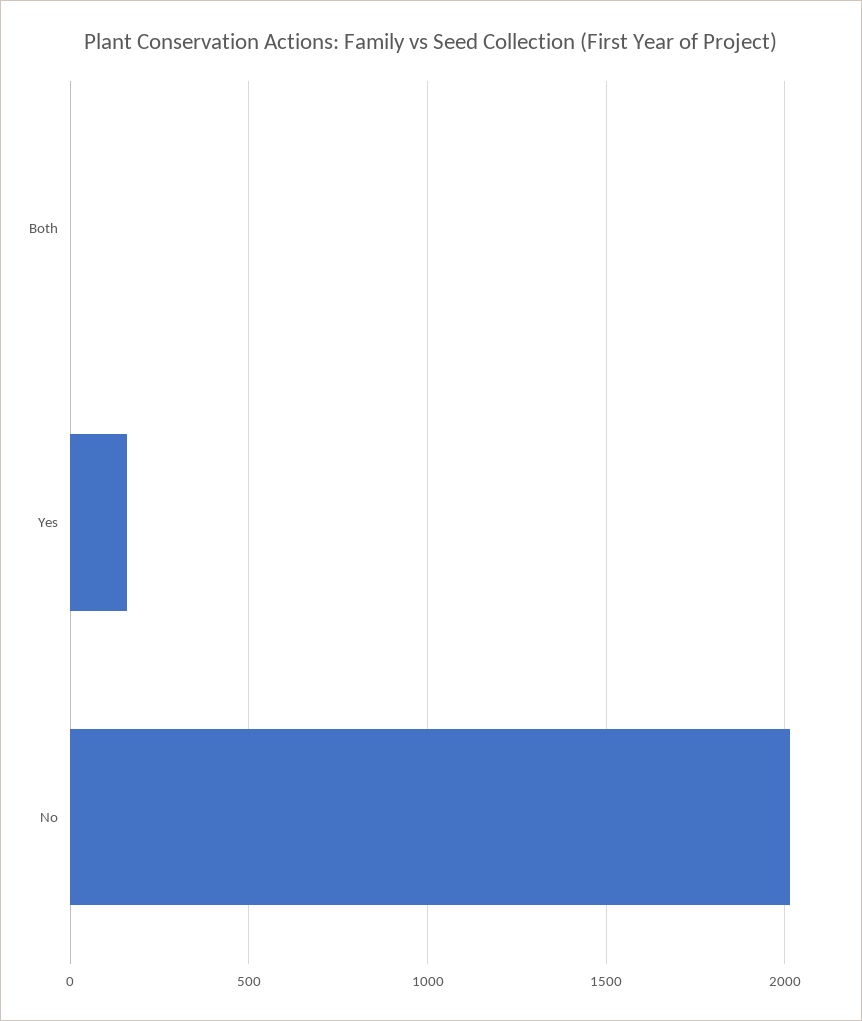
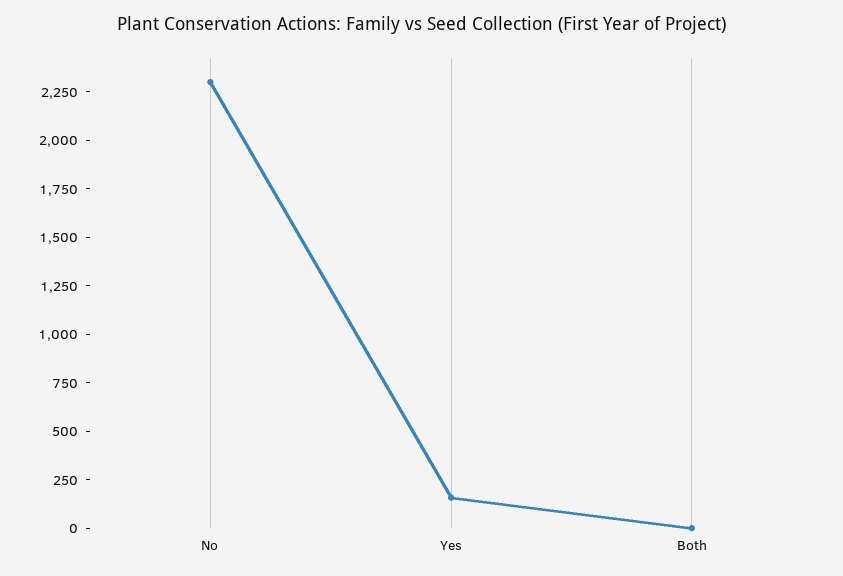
  {
    "Both": 0,
    "Yes": 150,
-   "No": 2000
+   "No": 2300
  }

